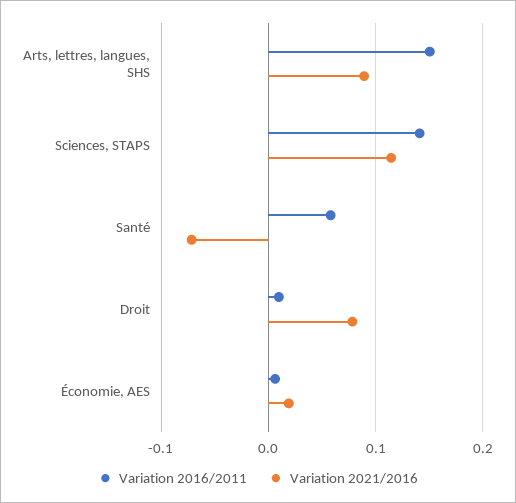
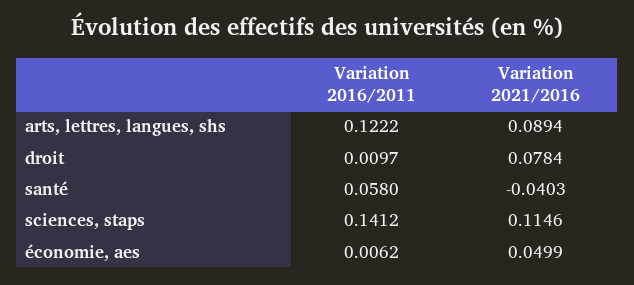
  {
    "Variation 2016/2011": {
-     "Arts, lettres, langues, SHS": 0.15,
+     "Arts, lettres, langues, SHS": 0.1222,
      "Sciences, STAPS": 0.1412,
      "Santé": 0.058,
      "Droit": 0.0097,
      "Économie, AES": 0.0062
    },
    "Variation 2021/2016": {
      "Arts, lettres, langues, SHS": 0.0894,
      "Sciences, STAPS": 0.1146,
-     "Santé": -0.07,
+     "Santé": -0.0403,
      "Droit": 0.0784,
-     "Économie, AES": 0.02
+     "Économie, AES": 0.0499
    }
  }

